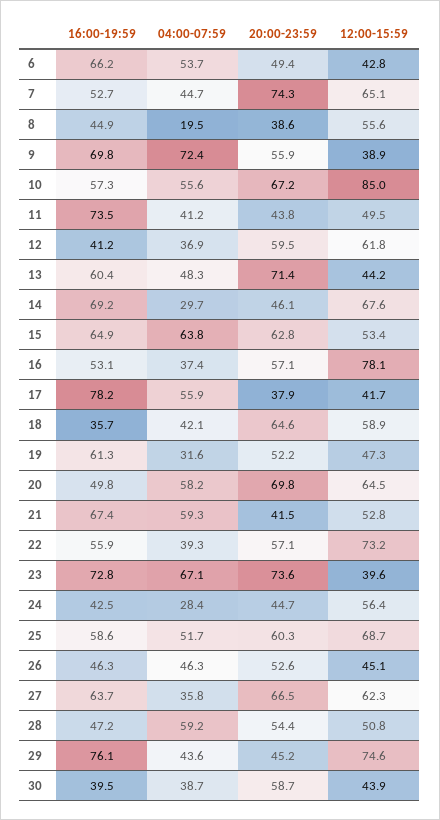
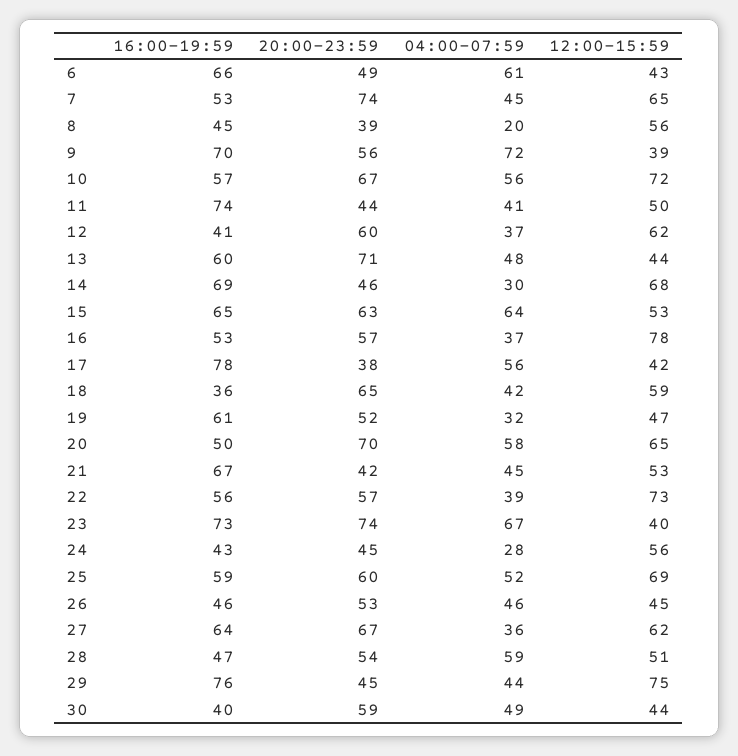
  {
    "16:00-19:59": {
      "6": 66.2,
      "7": 52.7,
      "8": 44.9,
      "9": 69.8,
      "10": 57.3,
      "11": 73.5,
      "12": 41.2,
      "13": 60.4,
      "14": 69.2,
      "15": 64.9,
      "16": 53.1,
      "17": 78.2,
      "18": 35.7,
      "19": 61.3,
      "20": 49.8,
      "21": 67.4,
      "22": 55.9,
      "23": 72.8,
      "24": 42.5,
      "25": 58.6,
      "26": 46.3,
      "27": 63.7,
      "28": 47.2,
      "29": 76.1,
      "30": 39.5
    },
    "04:00-07:59": {
-     "6": 53.7,
+     "6": 61,
      "7": 44.7,
      "8": 19.5,
      "9": 72.4,
      "10": 55.6,
      "11": 41.2,
      "12": 36.9,
      "13": 48.3,
      "14": 29.7,
      "15": 63.8,
      "16": 37.4,
      "17": 55.9,
      "18": 42.1,
      "19": 31.6,
      "20": 58.2,
-     "21": 59.3,
+     "21": 45,
      "22": 39.3,
      "23": 67.1,
      "24": 28.4,
      "25": 51.7,
      "26": 46.3,
      "27": 35.8,
      "28": 59.2,
      "29": 43.6,
-     "30": 38.7
+     "30": 49
    },
    "20:00-23:59": {
      "6": 49.4,
      "7": 74.3,
      "8": 38.6,
      "9": 55.9,
      "10": 67.2,
      "11": 43.8,
      "12": 59.5,
      "13": 71.4,
      "14": 46.1,
      "15": 62.8,
      "16": 57.1,
      "17": 37.9,
      "18": 64.6,
      "19": 52.2,
      "20": 69.8,
      "21": 41.5,
      "22": 57.1,
      "23": 73.6,
      "24": 44.7,
      "25": 60.3,
      "26": 52.6,
      "27": 66.5,
      "28": 54.4,
      "29": 45.2,
      "30": 58.7
    },
    "12:00-15:59": {
      "6": 42.8,
      "7": 65.1,
      "8": 55.6,
      "9": 38.9,
-     "10": 85,
+     "10": 72,
      "11": 49.5,
      "12": 61.8,
      "13": 44.2,
      "14": 67.6,
      "15": 53.4,
      "16": 78.1,
      "17": 41.7,
      "18": 58.9,
      "19": 47.3,
      "20": 64.5,
      "21": 52.8,
      "22": 73.2,
      "23": 39.6,
      "24": 56.4,
      "25": 68.7,
      "26": 45.1,
      "27": 62.3,
      "28": 50.8,
      "29": 74.6,
      "30": 43.9
    }
  }

